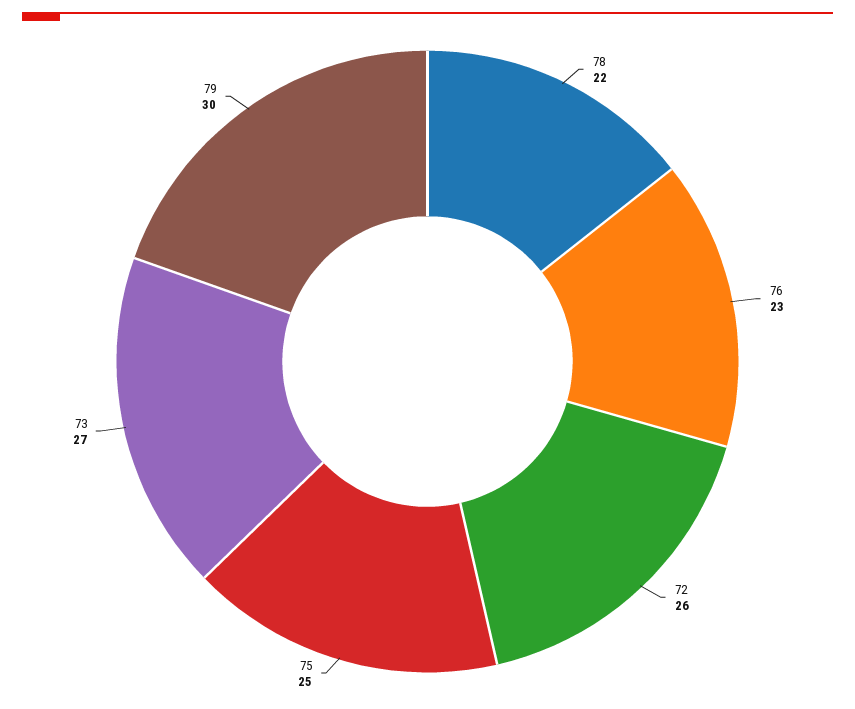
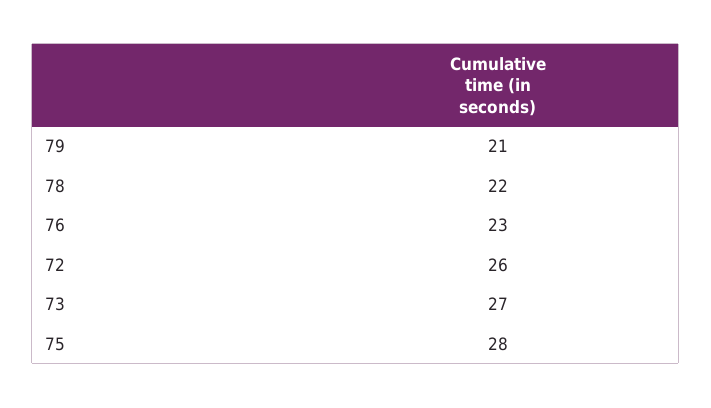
  {
    "78": 22,
    "76": 23,
    "72": 26,
-   "75": 25,
+   "75": 28,
    "73": 27,
-   "79": 30
+   "79": 21
  }

